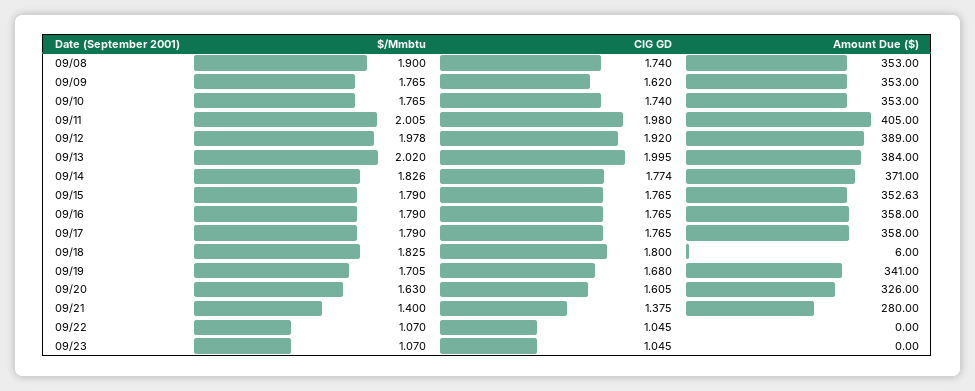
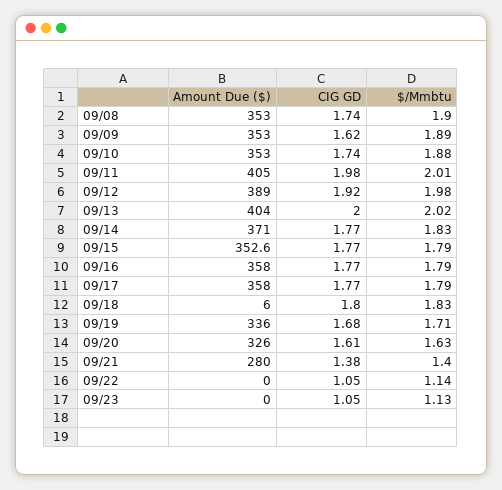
  {
    "$/Mmbtu": {
      "09/08": 1.9,
-     "09/09": 1.765,
+     "09/09": 1.89,
-     "09/10": 1.765,
+     "09/10": 1.88,
      "09/11": 2.005,
      "09/12": 1.978,
      "09/13": 2.02,
      "09/14": 1.826,
      "09/15": 1.79,
      "09/16": 1.79,
      "09/17": 1.79,
      "09/18": 1.825,
      "09/19": 1.705,
      "09/20": 1.63,
      "09/21": 1.4,
-     "09/22": 1.07,
+     "09/22": 1.14,
-     "09/23": 1.07
+     "09/23": 1.13
    },
    "CIG GD": {
      "09/08": 1.74,
      "09/09": 1.62,
      "09/10": 1.74,
      "09/11": 1.98,
      "09/12": 1.92,
      "09/13": 1.995,
      "09/14": 1.774,
      "09/15": 1.765,
      "09/16": 1.765,
      "09/17": 1.765,
      "09/18": 1.8,
      "09/19": 1.68,
      "09/20": 1.605,
      "09/21": 1.375,
      "09/22": 1.045,
      "09/23": 1.045
    },
    "Amount Due ($)": {
      "09/08": 353,
      "09/09": 353,
      "09/10": 353,
      "09/11": 405,
      "09/12": 389,
-     "09/13": 384,
+     "09/13": 404,
      "09/14": 371,
      "09/15": 352.63,
      "09/16": 358,
      "09/17": 358,
      "09/18": 6,
-     "09/19": 341,
+     "09/19": 336,
      "09/20": 326,
      "09/21": 280,
      "09/22": 0,
      "09/23": 0
    }
  }

